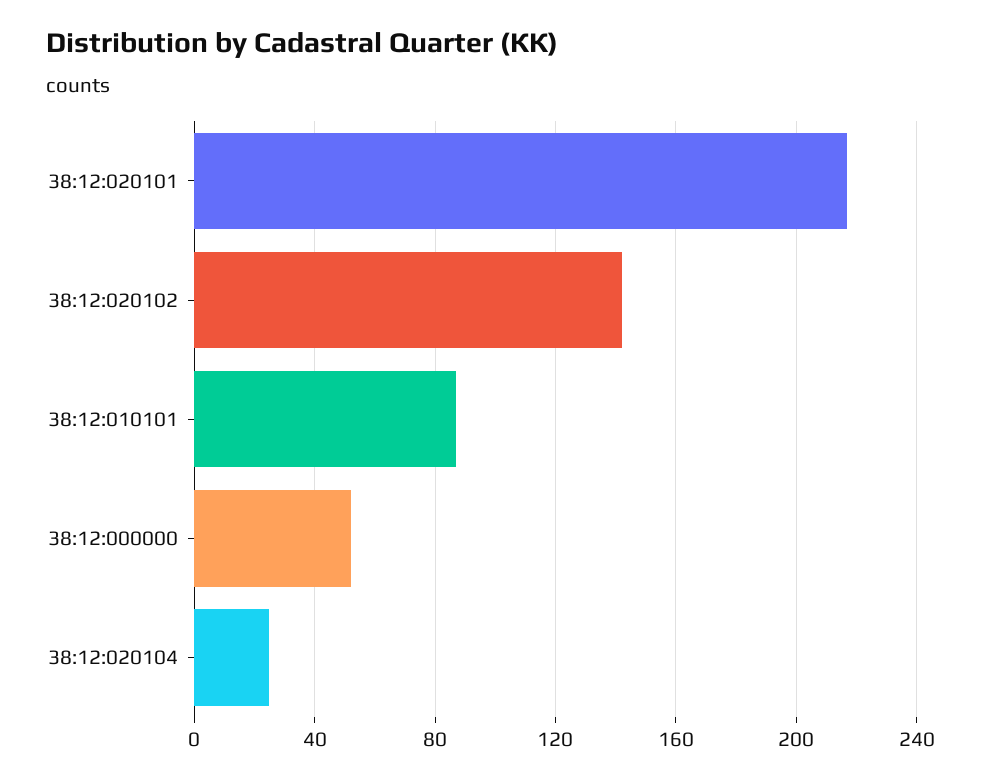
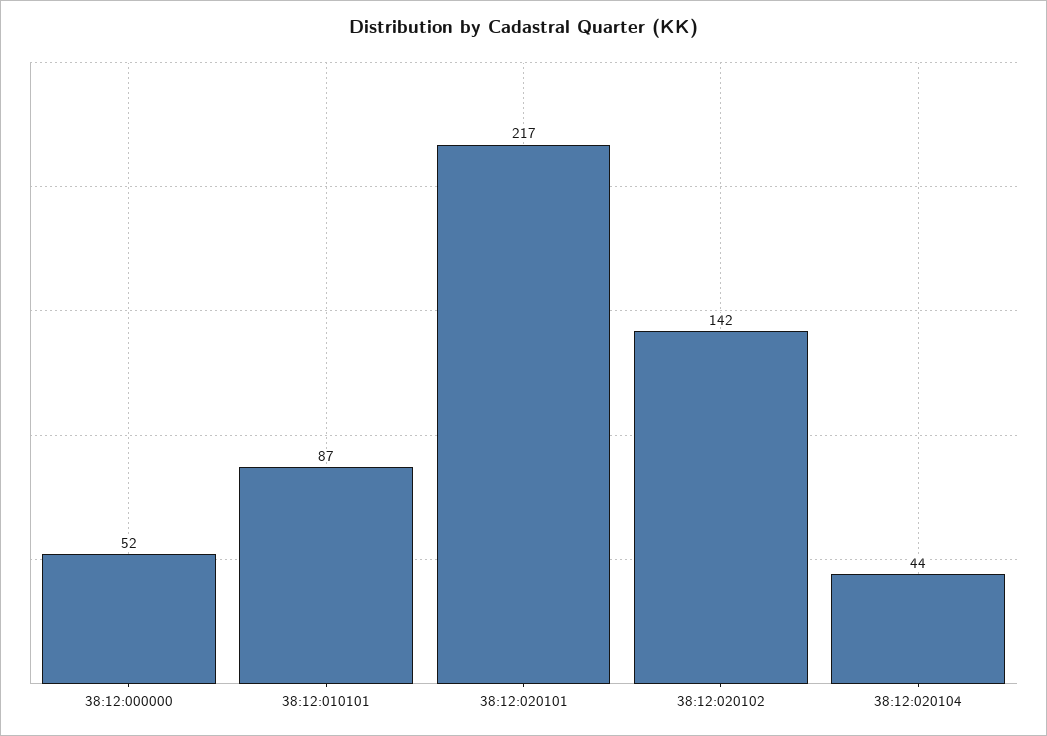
  {
    "38:12:020101": 217,
    "38:12:020102": 142,
    "38:12:010101": 87,
    "38:12:000000": 52,
-   "38:12:020104": 25
+   "38:12:020104": 44
  }

